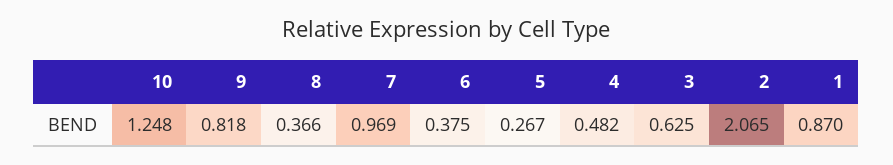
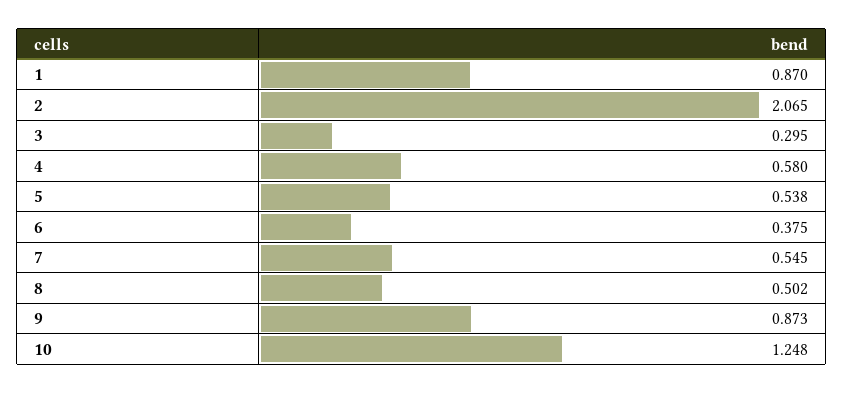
  {
    "10": 1.248,
-   "9": 0.818,
+   "9": 0.873,
-   "8": 0.366,
+   "8": 0.502,
-   "7": 0.969,
+   "7": 0.545,
    "6": 0.375,
-   "5": 0.267,
+   "5": 0.538,
-   "4": 0.482,
+   "4": 0.58,
-   "3": 0.625,
+   "3": 0.295,
    "2": 2.065,
    "1": 0.87
  }

